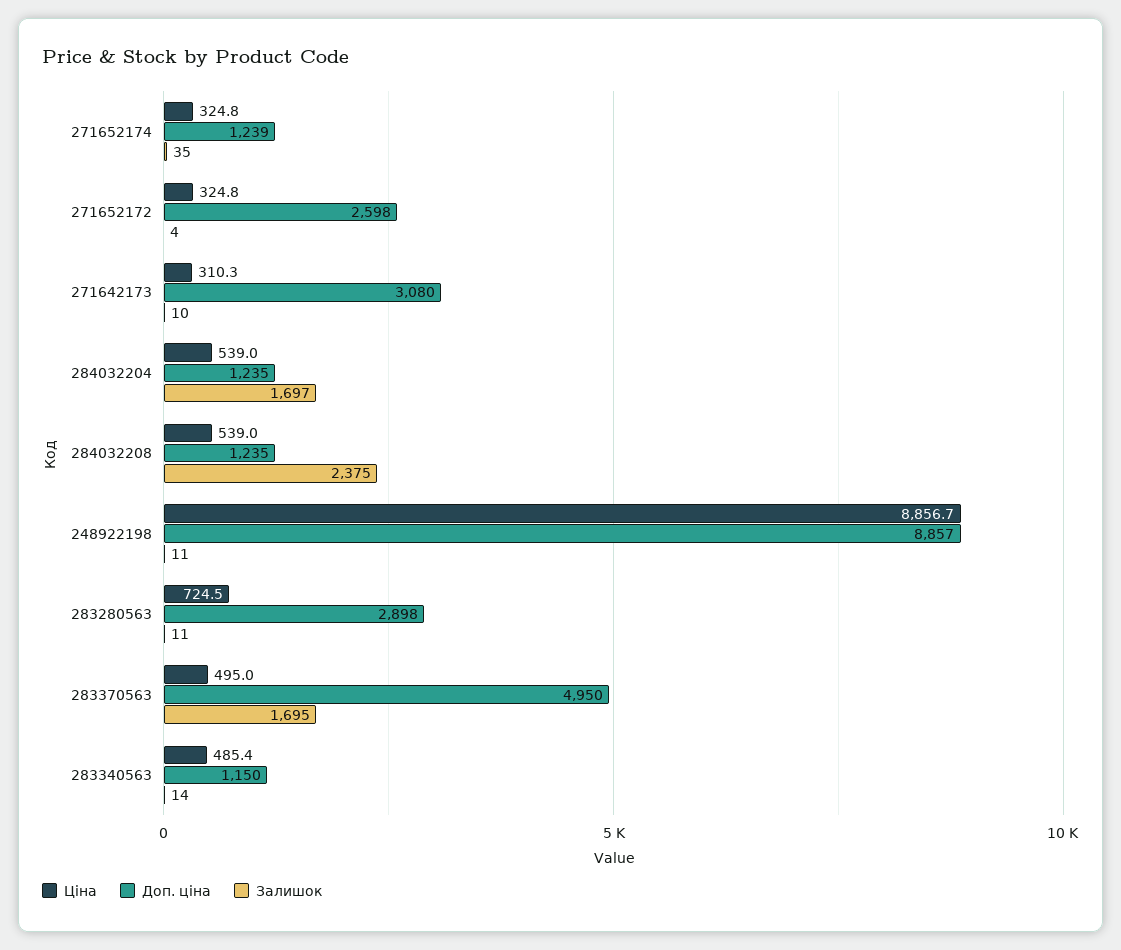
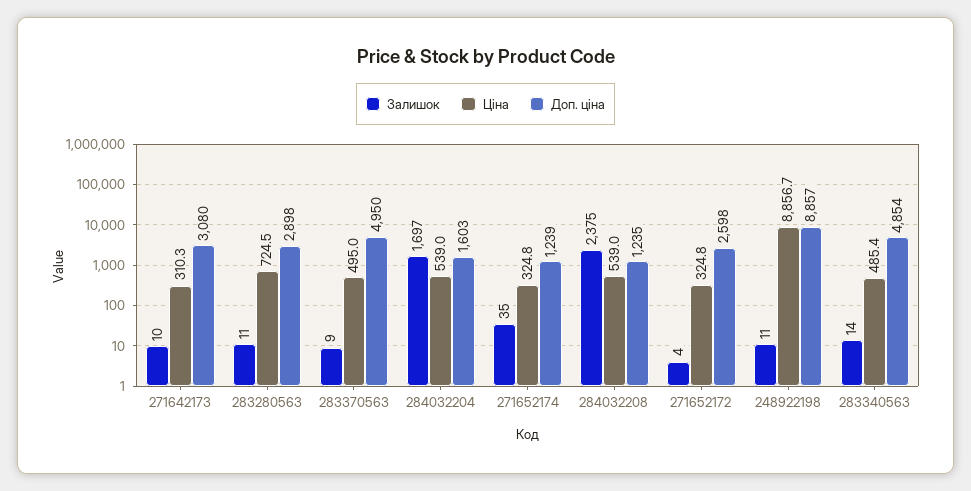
  {
    "Ціна": {
      "271652174": 324.8,
      "271652172": 324.8,
      "271642173": 310.3,
      "284032204": 539,
      "284032208": 539,
      "248922198": 8856.7,
      "283280563": 724.5,
      "283370563": 495,
      "283340563": 485.4
    },
    "Доп. ціна": {
      "271652174": 1239,
      "271652172": 2598,
      "271642173": 3080,
-     "284032204": 1235,
+     "284032204": 1603,
      "284032208": 1235,
      "248922198": 8857,
      "283280563": 2898,
      "283370563": 4950,
-     "283340563": 1150
+     "283340563": 4854
    },
    "Залишок": {
      "271652174": 35,
      "271652172": 4,
      "271642173": 10,
      "284032204": 1697,
      "284032208": 2375,
      "248922198": 11,
      "283280563": 11,
-     "283370563": 1695,
+     "283370563": 9,
      "283340563": 14
    }
  }

